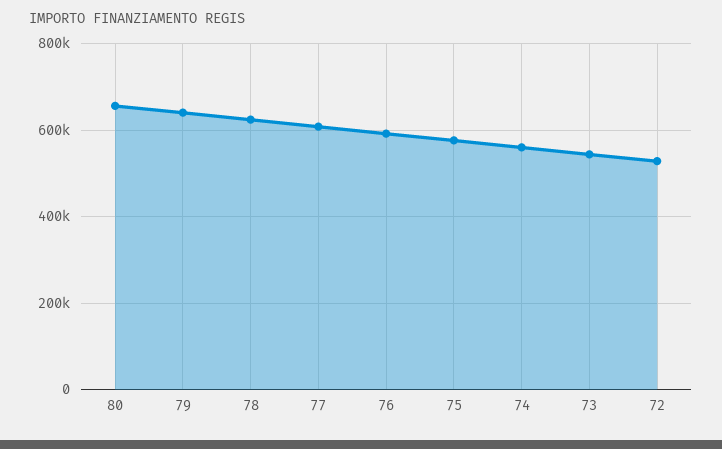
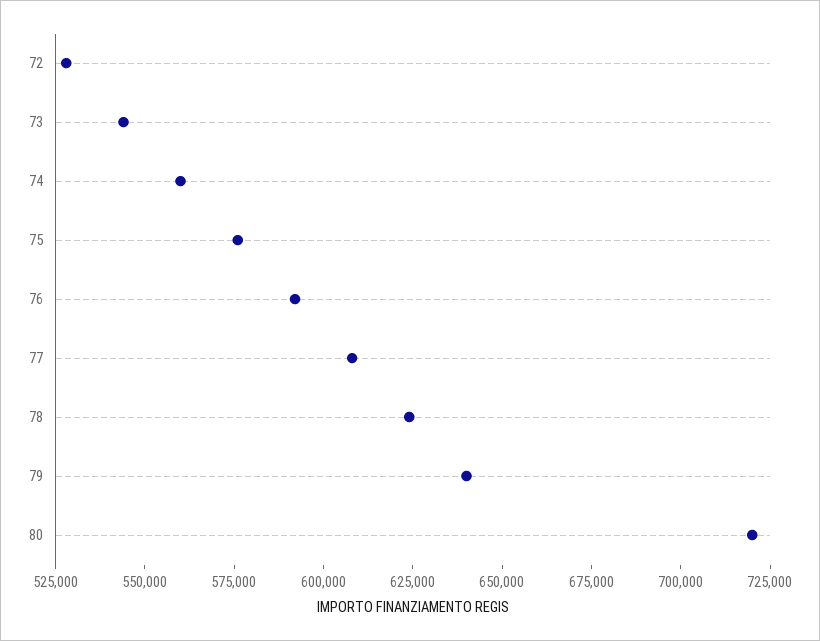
  {
-   "80": 660000,
+   "80": 720000,
    "79": 640000,
    "78": 625000,
    "77": 610000,
    "76": 590000,
    "75": 575000,
    "74": 560000,
    "73": 545000,
    "72": 530000
  }

